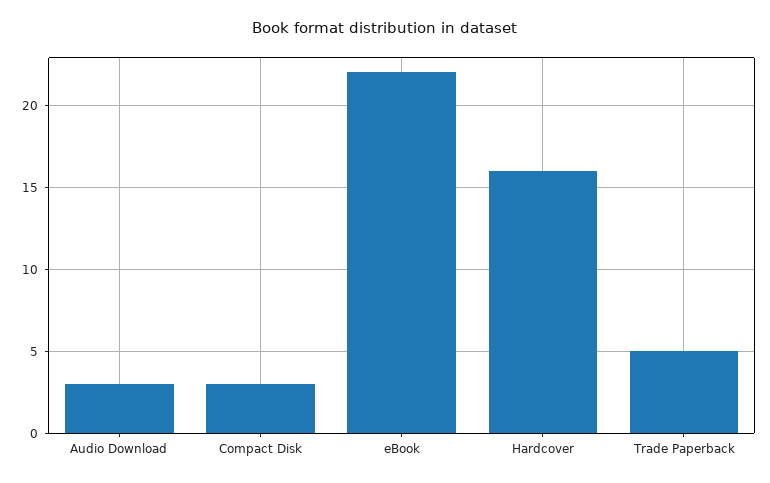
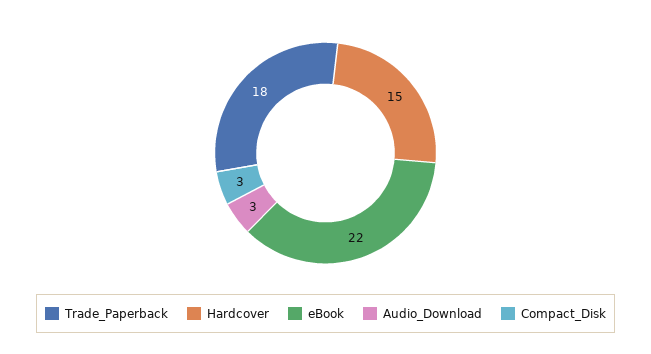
  {
    "Audio Download": 3,
    "Compact Disk": 3,
    "eBook": 22,
-   "Hardcover": 16,
+   "Hardcover": 15,
-   "Trade Paperback": 5
+   "Trade Paperback": 18
  }

